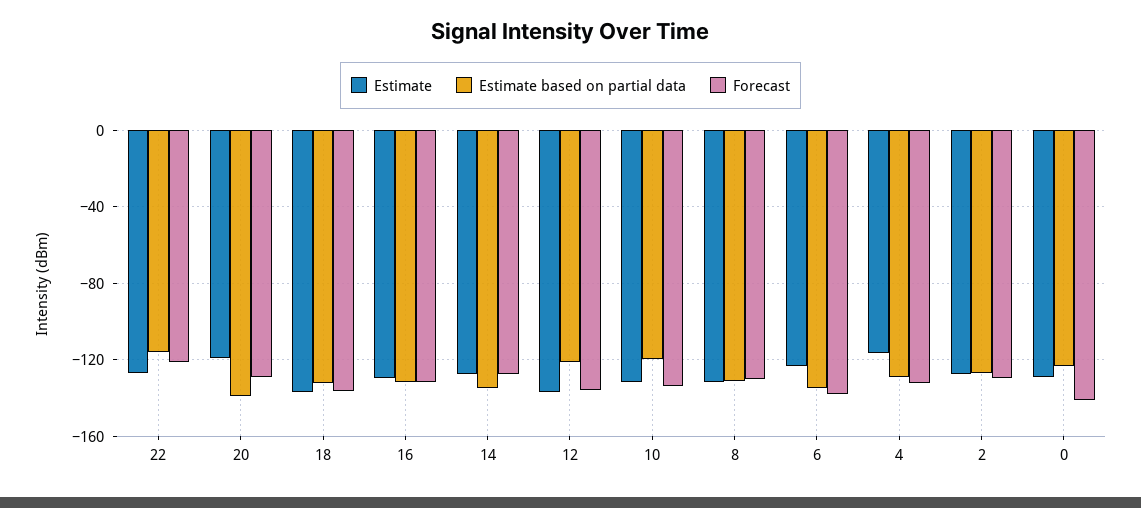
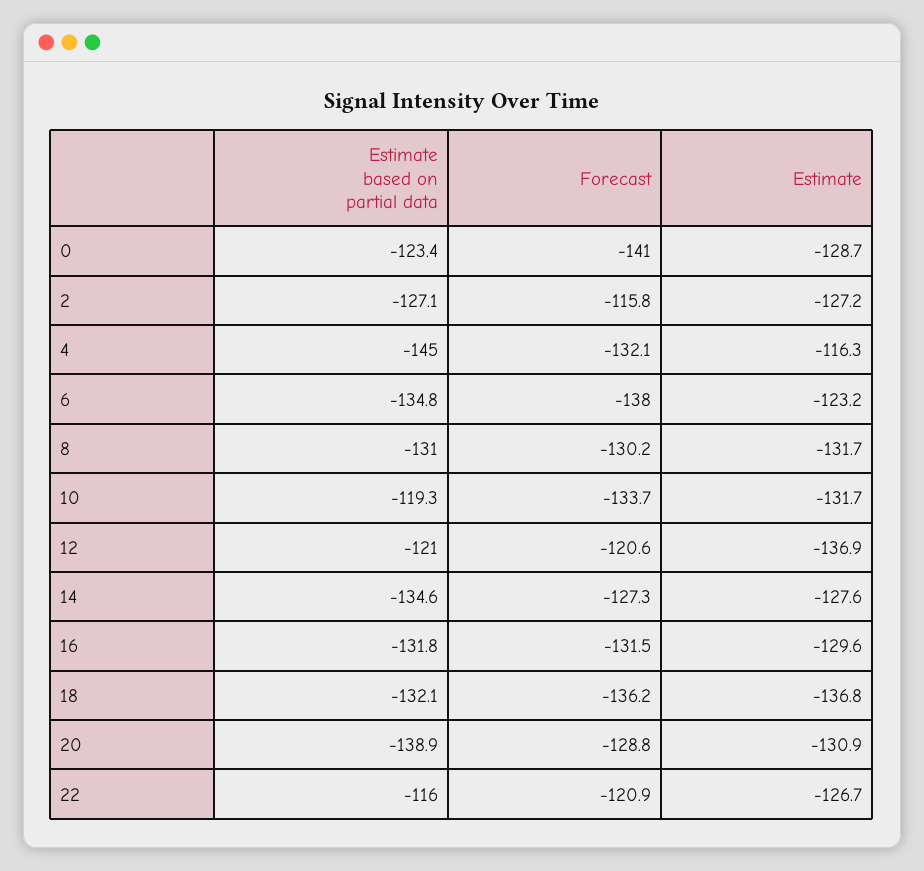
  {
    "Estimate": {
      "22": -126.7,
-     "20": -120,
+     "20": -130.9,
      "18": -136.8,
      "16": -129.6,
      "14": -127.6,
      "12": -136.9,
      "10": -131.7,
      "8": -131.7,
      "6": -123.2,
      "4": -116.3,
      "2": -127.2,
      "0": -128.7
    },
    "Estimate based on partial data": {
      "22": -116,
      "20": -138.9,
      "18": -132.1,
      "16": -131.8,
      "14": -134.6,
      "12": -121,
      "10": -119.3,
      "8": -131,
      "6": -134.8,
-     "4": -130,
+     "4": -145,
      "2": -127.1,
      "0": -123.4
    },
    "Forecast": {
      "22": -120.9,
      "20": -128.8,
      "18": -136.2,
      "16": -131.5,
      "14": -127.3,
-     "12": -135,
+     "12": -120.6,
      "10": -133.7,
      "8": -130.2,
      "6": -138,
      "4": -132.1,
-     "2": -130,
+     "2": -115.8,
      "0": -141
    }
  }

